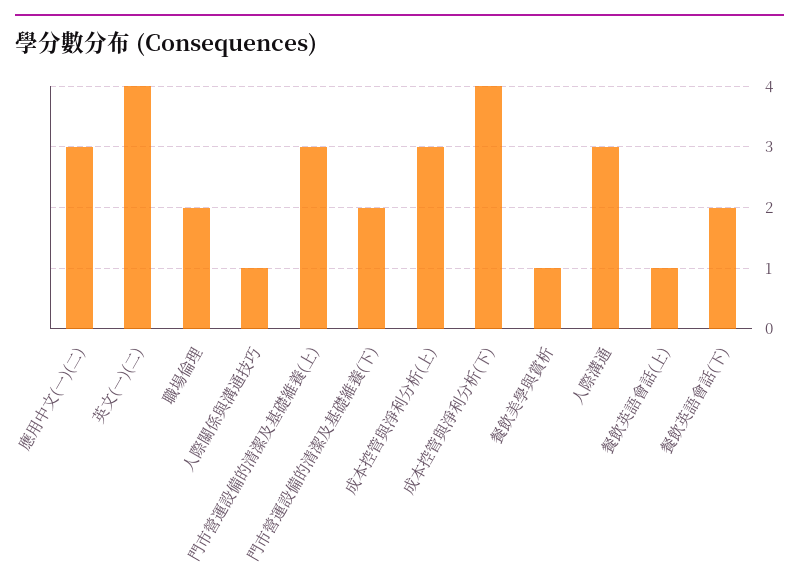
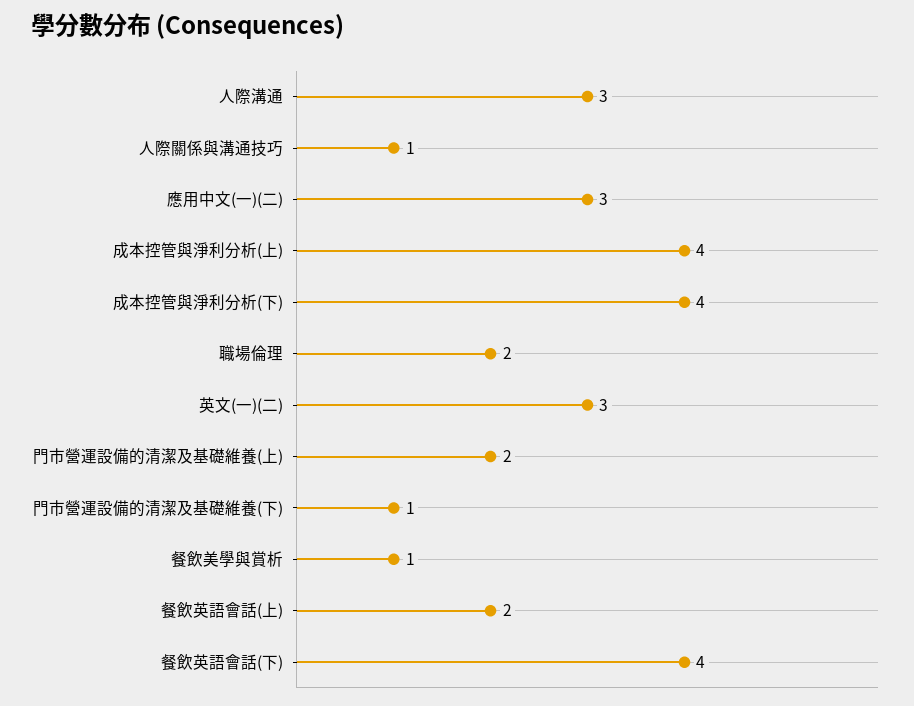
  {
    "應用中文(一)(二)": 3,
-   "英文(一)(二)": 4,
+   "英文(一)(二)": 3,
    "職場倫理": 2,
    "人際關係與溝通技巧": 1,
-   "門市營運設備的清潔及基礎維養(上)": 3,
+   "門市營運設備的清潔及基礎維養(上)": 2,
-   "門市營運設備的清潔及基礎維養(下)": 2,
+   "門市營運設備的清潔及基礎維養(下)": 1,
-   "成本控管與淨利分析(上)": 3,
+   "成本控管與淨利分析(上)": 4,
    "成本控管與淨利分析(下)": 4,
    "餐飲美學與賞析": 1,
    "人際溝通": 3,
-   "餐飲英語會話(上)": 1,
+   "餐飲英語會話(上)": 2,
-   "餐飲英語會話(下)": 2
+   "餐飲英語會話(下)": 4
  }

